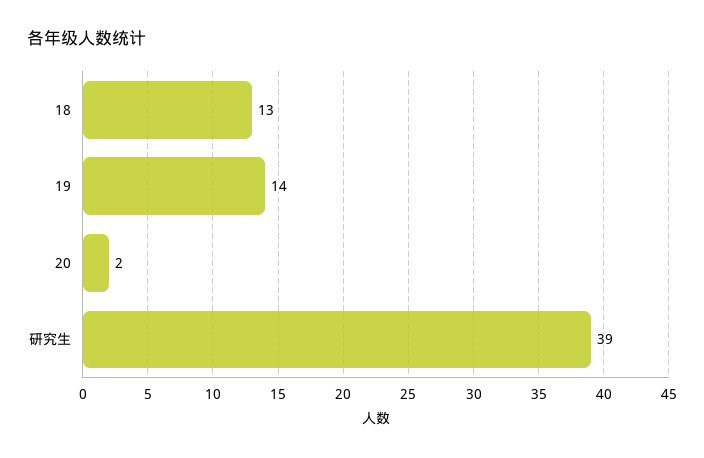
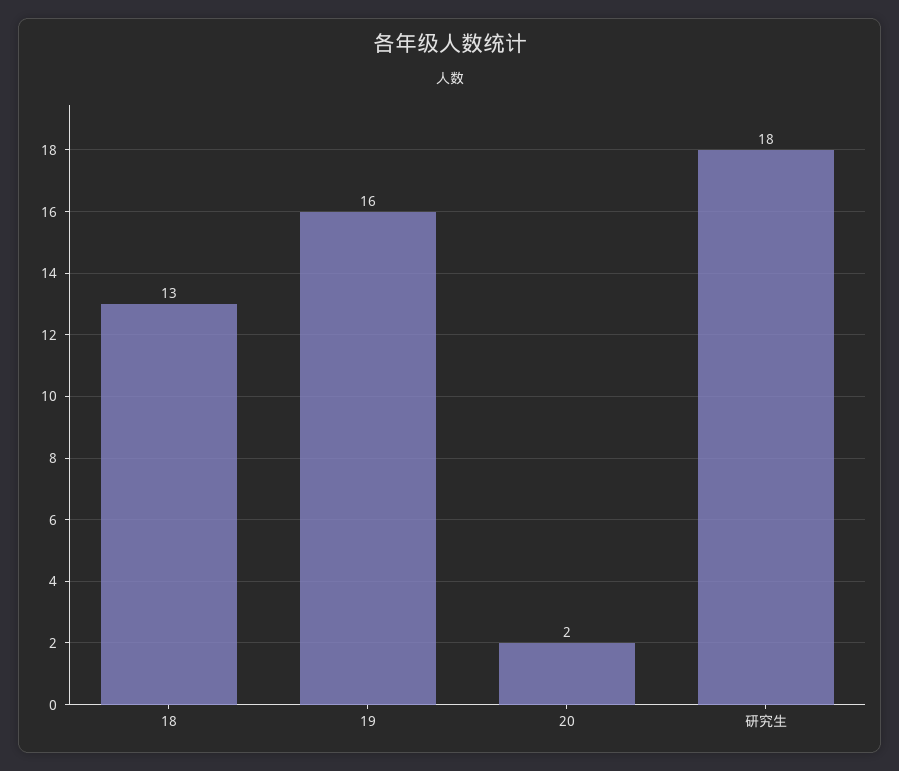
  {
    "18": 13,
-   "19": 14,
+   "19": 16,
    "20": 2,
-   "研究生": 39
+   "研究生": 18
  }

